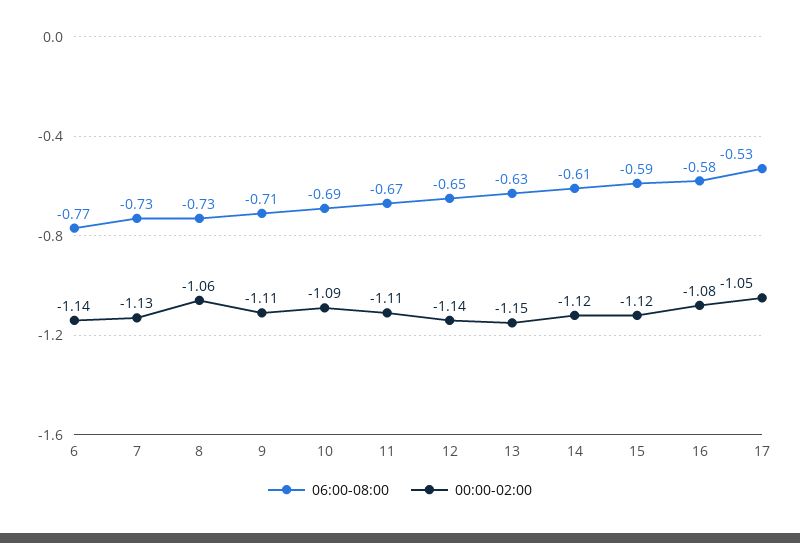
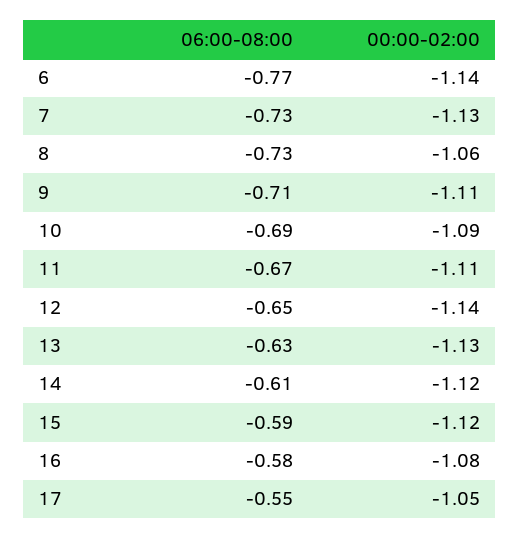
  {
    "06:00-08:00": {
      "6": -0.77,
      "7": -0.73,
      "8": -0.73,
      "9": -0.71,
      "10": -0.69,
      "11": -0.67,
      "12": -0.65,
      "13": -0.63,
      "14": -0.61,
      "15": -0.59,
      "16": -0.58,
-     "17": -0.53
+     "17": -0.55
    },
    "00:00-02:00": {
      "6": -1.14,
      "7": -1.13,
      "8": -1.06,
      "9": -1.11,
      "10": -1.09,
      "11": -1.11,
      "12": -1.14,
-     "13": -1.15,
+     "13": -1.13,
      "14": -1.12,
      "15": -1.12,
      "16": -1.08,
      "17": -1.05
    }
  }

